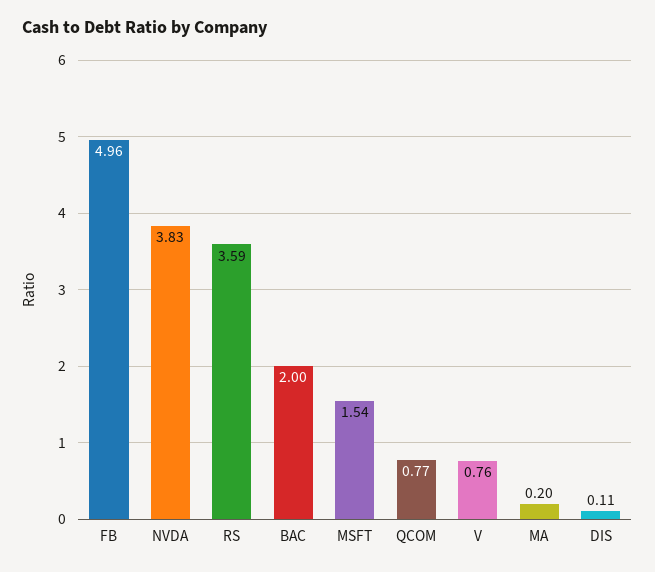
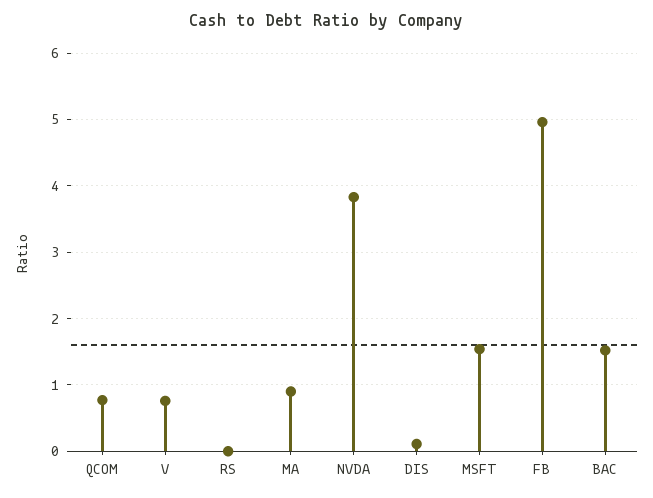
  {
    "FB": 4.96,
    "NVDA": 3.83,
-   "RS": 3.59,
+   "RS": 0,
-   "BAC": 2,
+   "BAC": 1.5,
    "MSFT": 1.54,
    "QCOM": 0.77,
    "V": 0.76,
-   "MA": 0.2,
+   "MA": 0.9,
    "DIS": 0.11
  }

